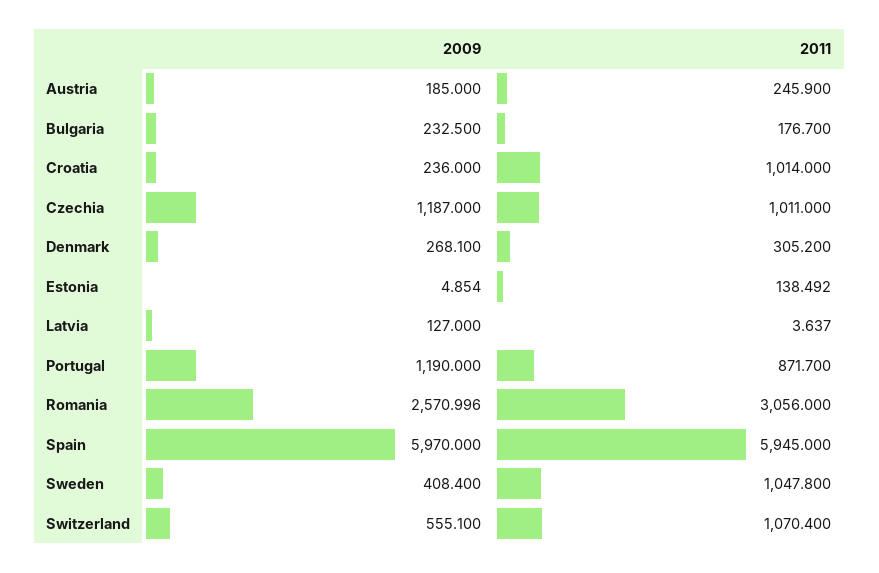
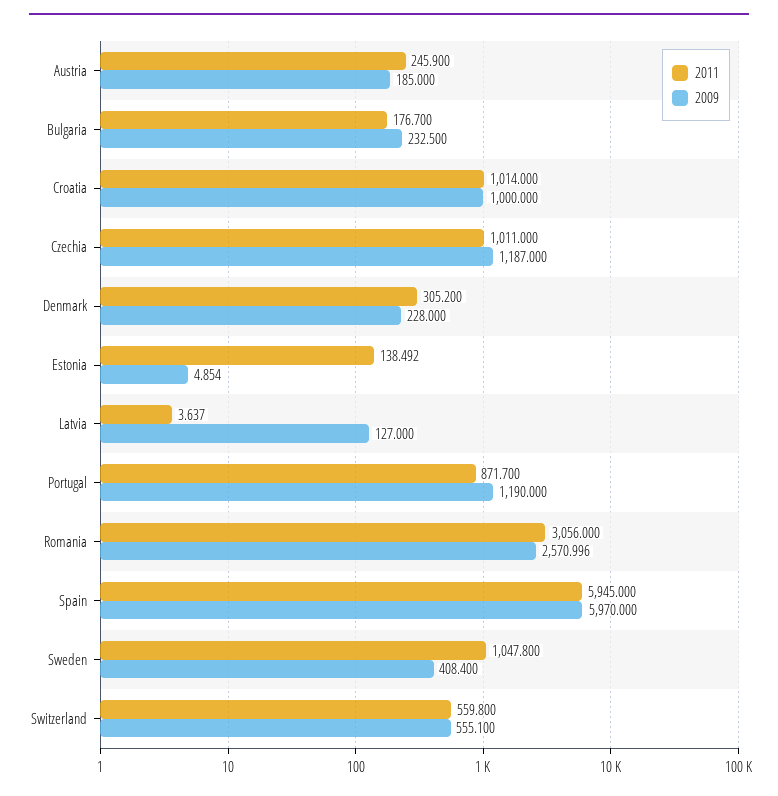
  {
    "2009": {
      "Austria": 185,
      "Bulgaria": 232.5,
-     "Croatia": 236,
+     "Croatia": 1000,
      "Czechia": 1187,
-     "Denmark": 268.1,
+     "Denmark": 228,
      "Estonia": 4.854,
      "Latvia": 127,
      "Portugal": 1190,
      "Romania": 2570.996,
      "Spain": 5970,
      "Sweden": 408.4,
      "Switzerland": 555.1
    },
    "2011": {
      "Austria": 245.9,
      "Bulgaria": 176.7,
      "Croatia": 1014,
      "Czechia": 1011,
      "Denmark": 305.2,
      "Estonia": 138.492,
      "Latvia": 3.637,
      "Portugal": 871.7,
      "Romania": 3056,
      "Spain": 5945,
      "Sweden": 1047.8,
-     "Switzerland": 1070.4
+     "Switzerland": 559.8
    }
  }

